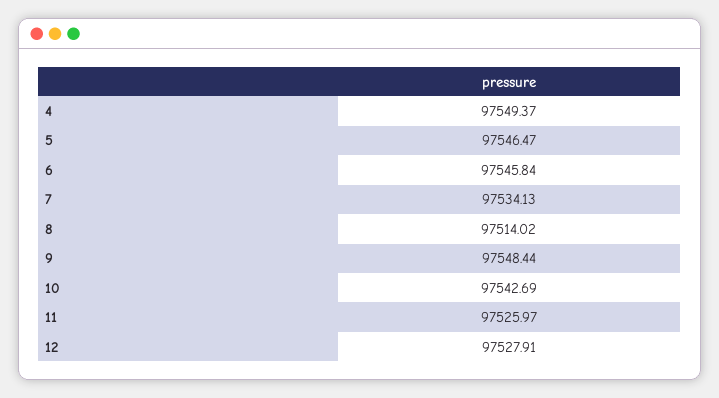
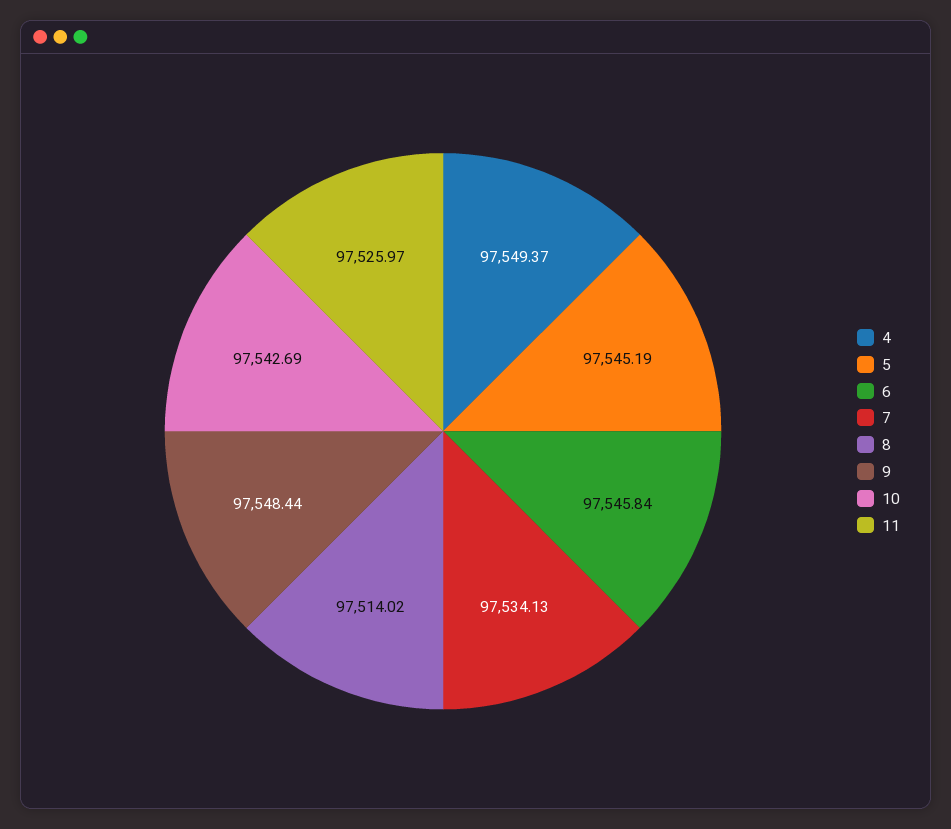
  {
    "4": 97549.37,
-   "5": 97546.47,
+   "5": 97545.19,
    "6": 97545.84,
    "7": 97534.13,
    "8": 97514.02,
    "9": 97548.44,
    "10": 97542.69,
-   "11": 97525.97,
+   "11": 97525.97
-   "12": 97527.91
  }

